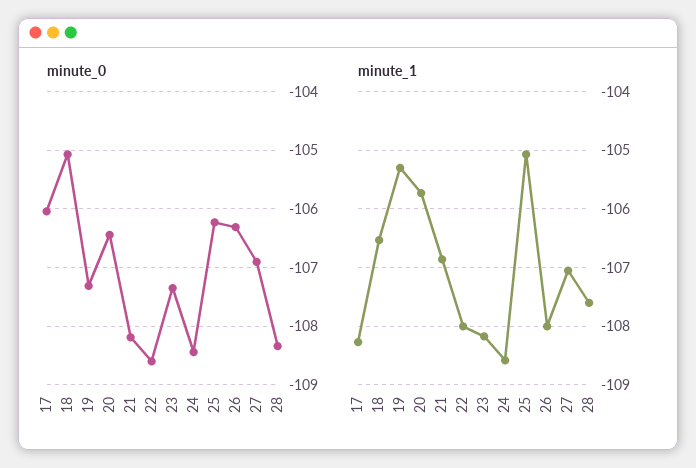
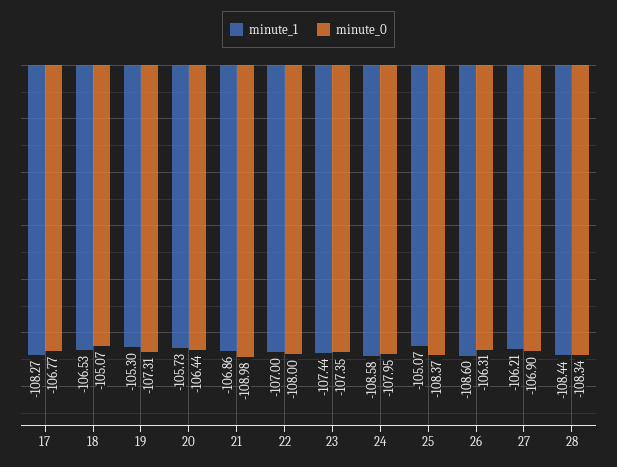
  {
    "minute_0": {
-     "17": -106,
+     "17": -106.77,
      "18": -105.07,
      "19": -107.31,
      "20": -106.44,
-     "21": -108.2,
+     "21": -108.98,
-     "22": -108.6,
+     "22": -108,
      "23": -107.35,
-     "24": -108.4,
+     "24": -107.95,
-     "25": -106.2,
+     "25": -108.37,
      "26": -106.31,
      "27": -106.9,
      "28": -108.34
    },
    "minute_1": {
      "17": -108.27,
      "18": -106.53,
      "19": -105.3,
      "20": -105.73,
      "21": -106.86,
-     "22": -108,
+     "22": -107,
-     "23": -108.2,
+     "23": -107.44,
      "24": -108.58,
      "25": -105.07,
-     "26": -108,
+     "26": -108.6,
-     "27": -107,
+     "27": -106.21,
-     "28": -107.6
+     "28": -108.44
    }
  }

